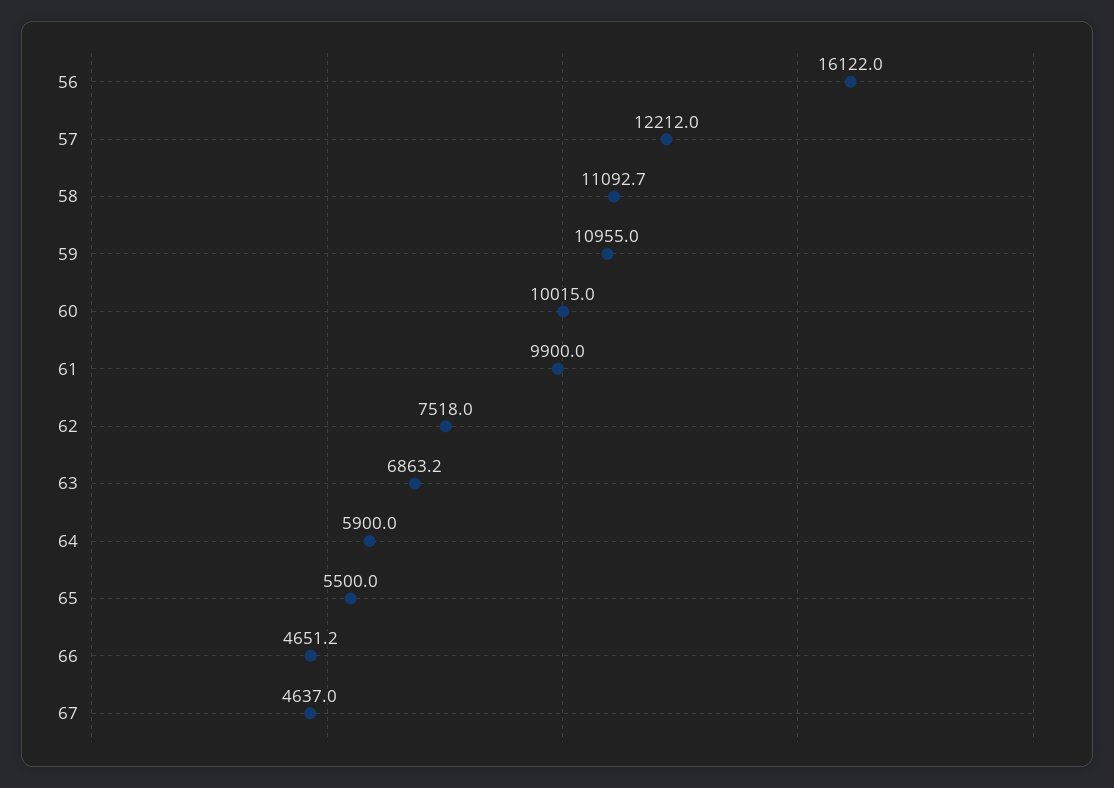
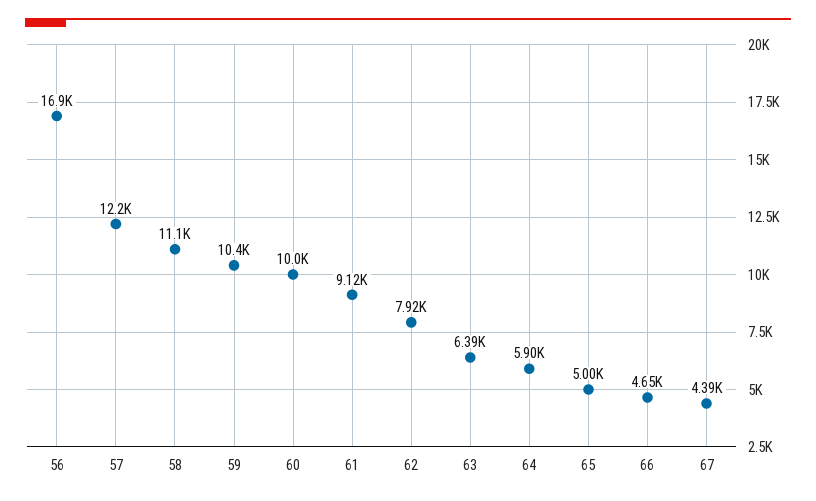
  {
-   "56": 16122,
+   "56": 16900,
    "57": 12212,
    "58": 11092.7,
-   "59": 10955,
+   "59": 10400,
    "60": 10015,
-   "61": 9900,
+   "61": 9120,
-   "62": 7518,
+   "62": 7920,
-   "63": 6863.2,
+   "63": 6390,
    "64": 5900,
-   "65": 5500,
+   "65": 5000,
    "66": 4651.2,
-   "67": 4637
+   "67": 4390
  }

